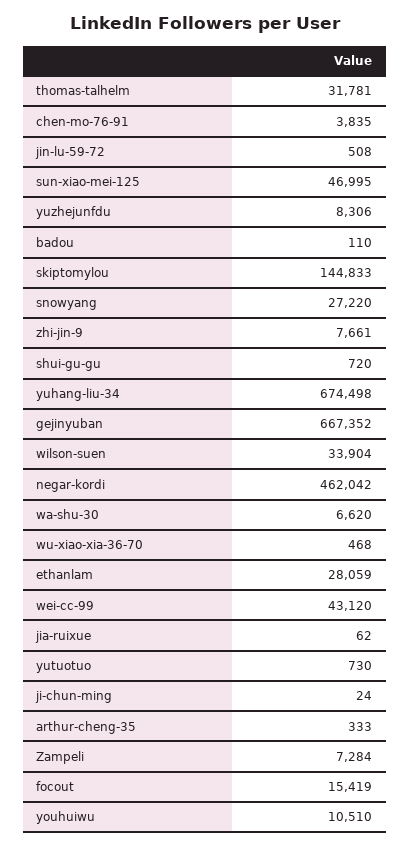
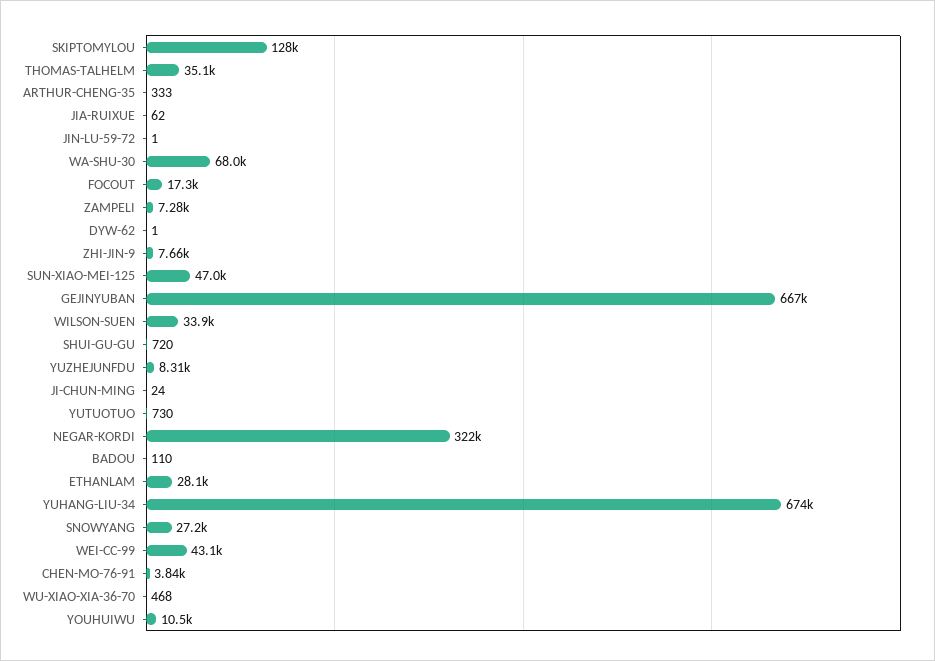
  {
-   "thomas-talhelm": 31781,
+   "thomas-talhelm": 35100,
    "chen-mo-76-91": 3835,
-   "jin-lu-59-72": 508,
+   "jin-lu-59-72": 1,
    "sun-xiao-mei-125": 46995,
    "yuzhejunfdu": 8306,
    "badou": 110,
-   "skiptomylou": 144833,
+   "skiptomylou": 128000,
    "snowyang": 27220,
    "zhi-jin-9": 7661,
    "shui-gu-gu": 720,
    "yuhang-liu-34": 674498,
    "gejinyuban": 667352,
    "wilson-suen": 33904,
-   "negar-kordi": 462042,
+   "negar-kordi": 322000,
-   "wa-shu-30": 6620,
+   "wa-shu-30": 68000,
    "wu-xiao-xia-36-70": 468,
    "ethanlam": 28059,
    "wei-cc-99": 43120,
    "jia-ruixue": 62,
    "yutuotuo": 730,
    "ji-chun-ming": 24,
    "arthur-cheng-35": 333,
    "Zampeli": 7284,
-   "focout": 15419,
+   "focout": 17300,
-   "youhuiwu": 10510
+   "youhuiwu": 10510,
+   "DYW-62": 1
  }

